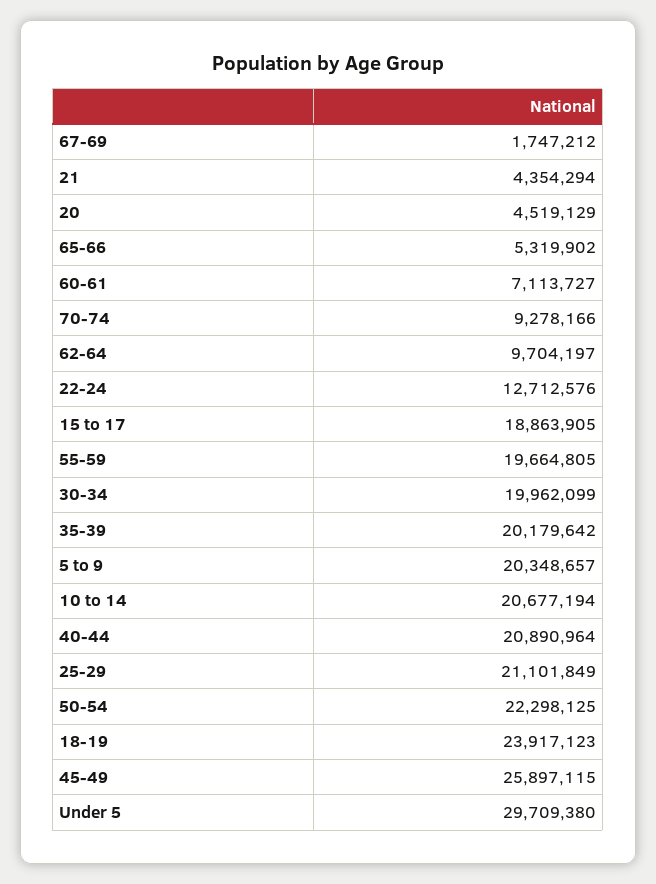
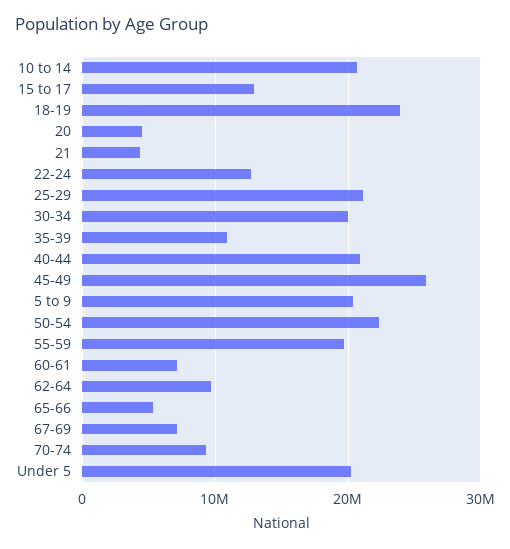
  {
-   "67-69": 1747212,
+   "67-69": 7000000,
    "21": 4354294,
    "20": 4519129,
    "65-66": 5319902,
    "60-61": 7113727,
    "70-74": 9278166,
    "62-64": 9704197,
    "22-24": 12712576,
-   "15 to 17": 18863905,
+   "15 to 17": 13000000,
    "55-59": 19664805,
    "30-34": 19962099,
-   "35-39": 20179642,
+   "35-39": 11000000,
    "5 to 9": 20348657,
    "10 to 14": 20677194,
    "40-44": 20890964,
    "25-29": 21101849,
    "50-54": 22298125,
    "18-19": 23917123,
    "45-49": 25897115,
-   "Under 5": 29709380
+   "Under 5": 20000000
  }

